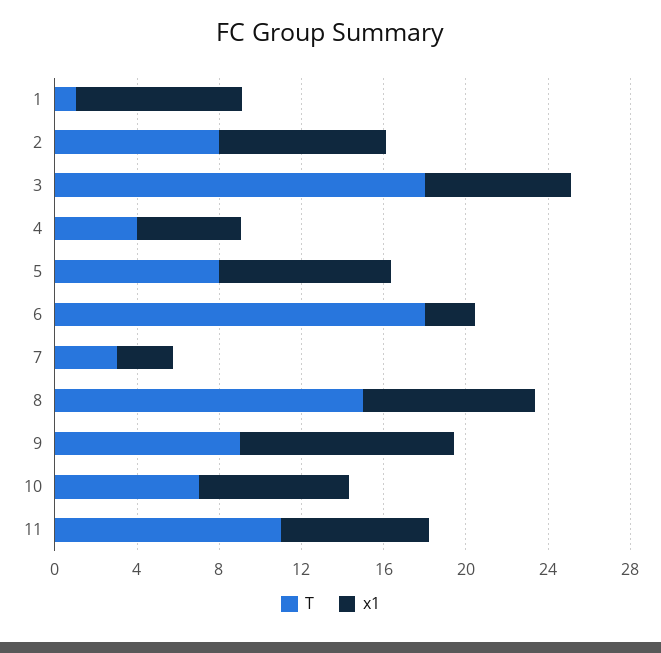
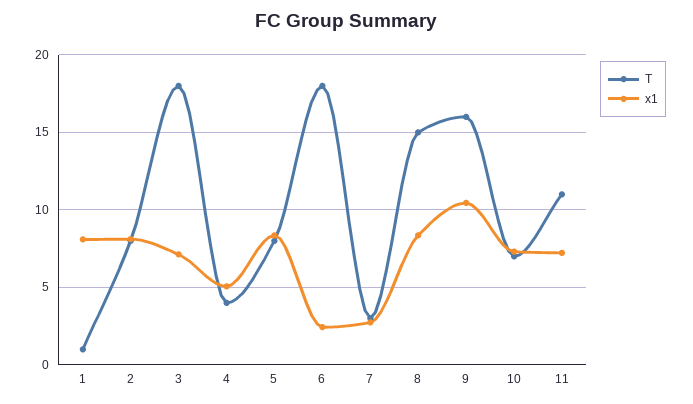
  {
    "T": {
      "1": 1,
      "2": 8,
      "3": 18,
      "4": 4,
      "5": 8,
      "6": 18,
      "7": 3,
      "8": 15,
-     "9": 9,
+     "9": 16,
      "10": 7,
      "11": 11
    },
    "x1": {
      "1": 8,
      "2": 8,
      "3": 7,
      "4": 5,
      "5": 8.5,
      "6": 2.5,
      "7": 2.5,
      "8": 8.5,
      "9": 10.5,
      "10": 7.5,
      "11": 7
    }
  }

